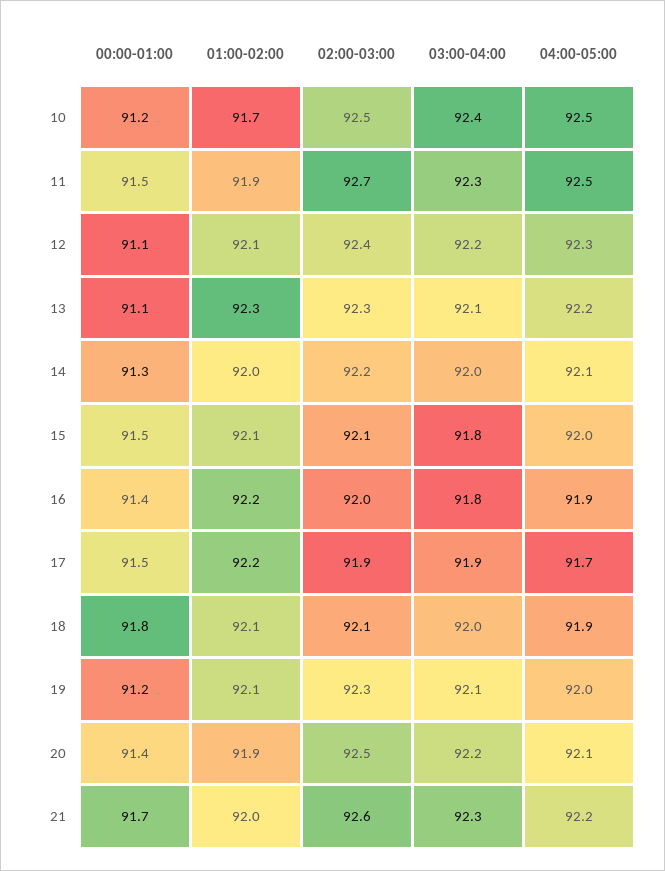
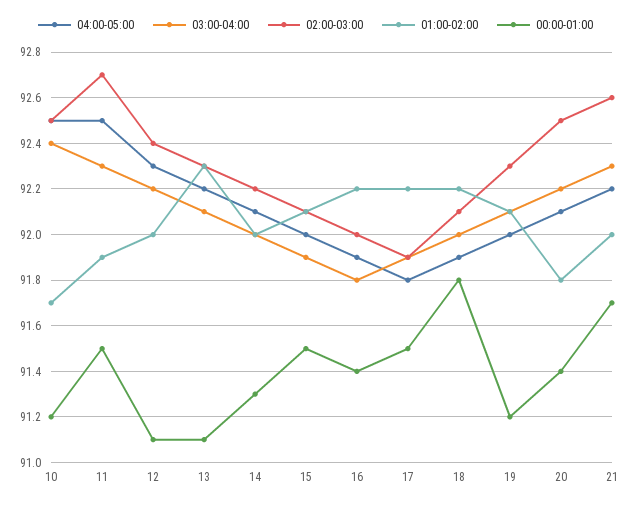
  {
    "00:00-01:00": {
      "10": 91.2,
      "11": 91.5,
      "12": 91.1,
      "13": 91.1,
      "14": 91.3,
      "15": 91.5,
      "16": 91.4,
      "17": 91.5,
      "18": 91.8,
      "19": 91.2,
      "20": 91.4,
      "21": 91.7
    },
    "01:00-02:00": {
      "10": 91.7,
      "11": 91.9,
-     "12": 92.1,
+     "12": 92,
      "13": 92.3,
      "14": 92,
      "15": 92.1,
      "16": 92.2,
      "17": 92.2,
-     "18": 92.1,
+     "18": 92.2,
      "19": 92.1,
-     "20": 91.9,
+     "20": 91.8,
      "21": 92
    },
    "02:00-03:00": {
      "10": 92.5,
      "11": 92.7,
      "12": 92.4,
      "13": 92.3,
      "14": 92.2,
      "15": 92.1,
      "16": 92,
      "17": 91.9,
      "18": 92.1,
      "19": 92.3,
      "20": 92.5,
      "21": 92.6
    },
    "03:00-04:00": {
      "10": 92.4,
      "11": 92.3,
      "12": 92.2,
      "13": 92.1,
      "14": 92,
-     "15": 91.8,
+     "15": 91.9,
      "16": 91.8,
      "17": 91.9,
      "18": 92,
      "19": 92.1,
      "20": 92.2,
      "21": 92.3
    },
    "04:00-05:00": {
      "10": 92.5,
      "11": 92.5,
      "12": 92.3,
      "13": 92.2,
      "14": 92.1,
      "15": 92,
      "16": 91.9,
-     "17": 91.7,
+     "17": 91.8,
      "18": 91.9,
      "19": 92,
      "20": 92.1,
      "21": 92.2
    }
  }

